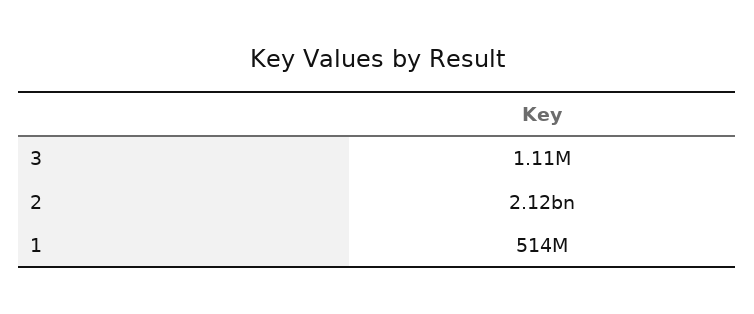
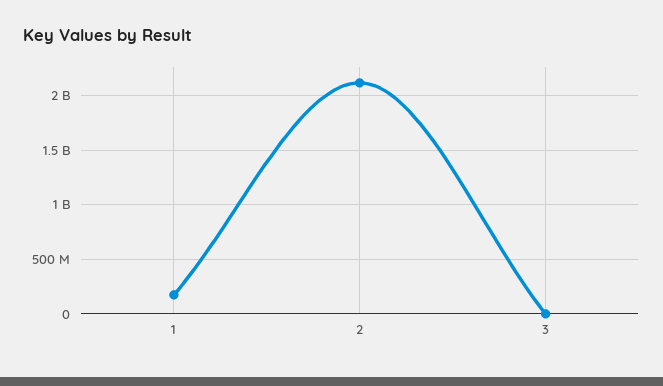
  {
    "3": 1110000,
    "2": 2120000000,
-   "1": 514000000
+   "1": 200000000
  }

